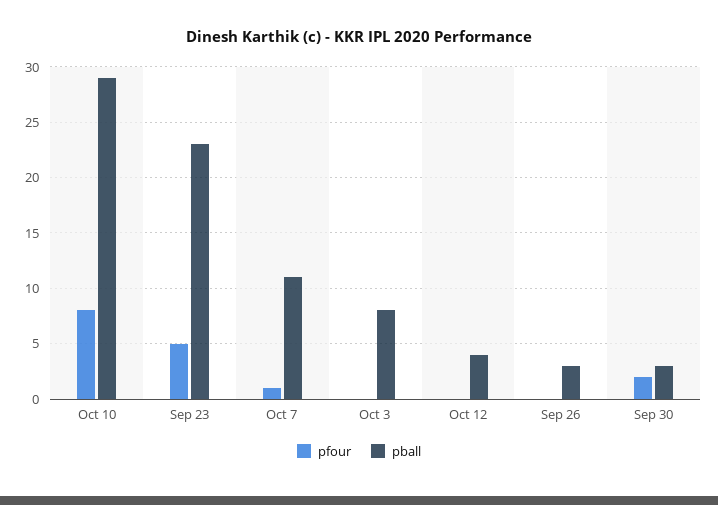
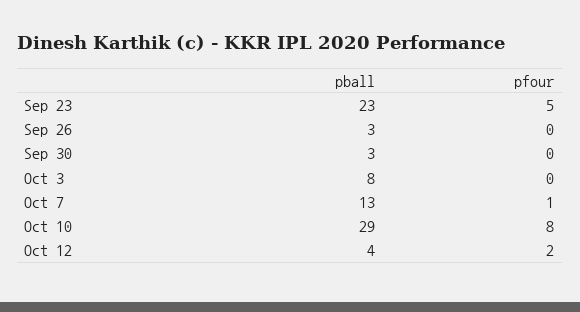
  {
    "pfour": {
      "Oct 10": 8,
      "Sep 23": 5,
      "Oct 7": 1,
      "Oct 3": 0,
-     "Oct 12": 0,
+     "Oct 12": 2,
      "Sep 26": 0,
-     "Sep 30": 2
+     "Sep 30": 0
    },
    "pball": {
      "Oct 10": 29,
      "Sep 23": 23,
-     "Oct 7": 11,
+     "Oct 7": 13,
      "Oct 3": 8,
      "Oct 12": 4,
      "Sep 26": 3,
      "Sep 30": 3
    }
  }

